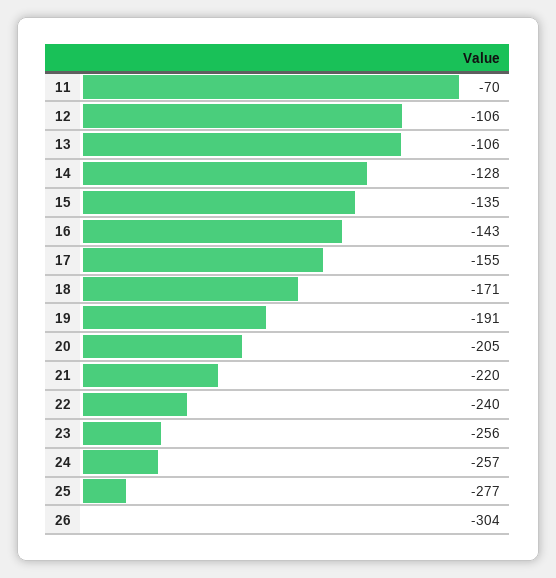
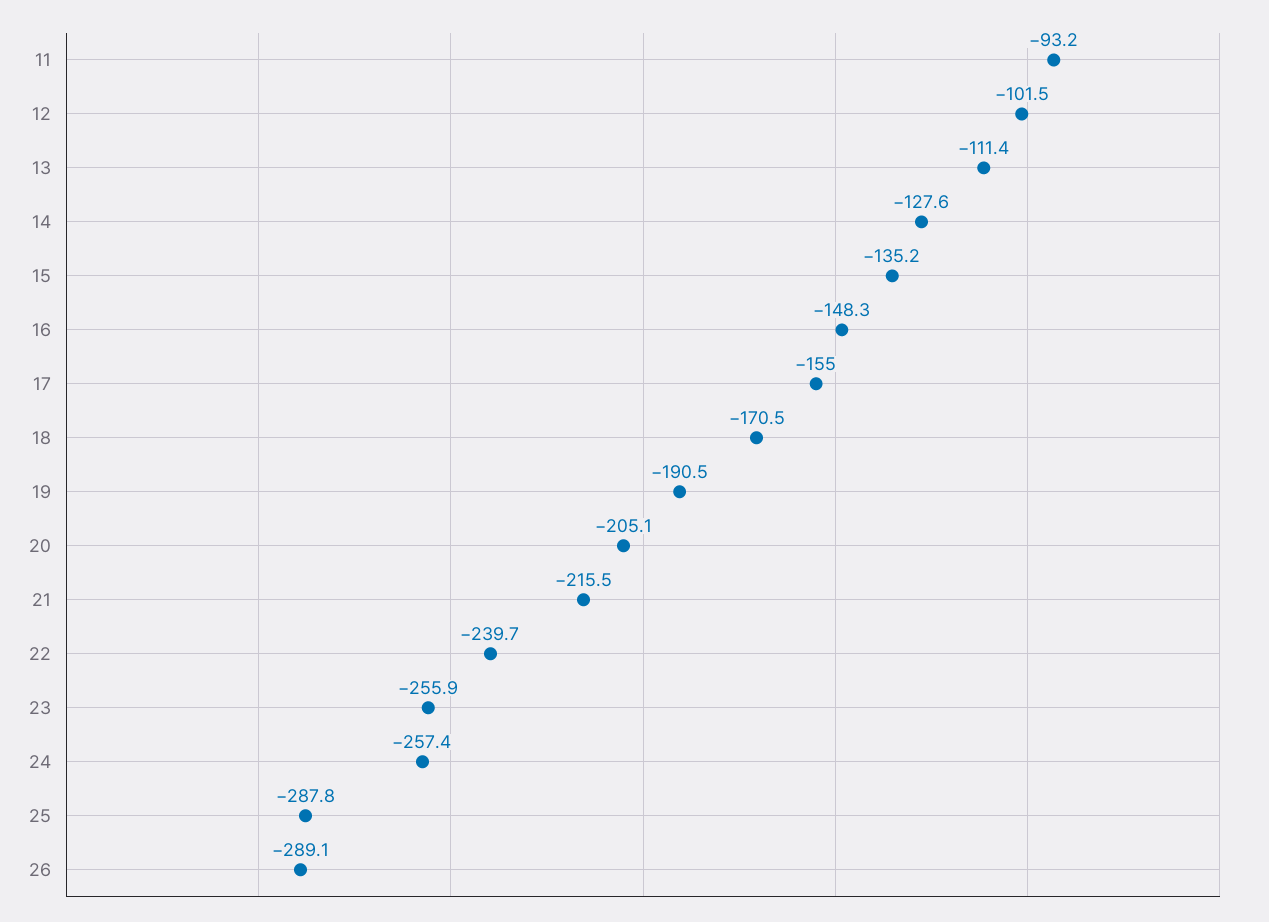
  {
-   "11": -70,
+   "11": -93.2,
-   "12": -106,
+   "12": -101.5,
-   "13": -106,
+   "13": -111.4,
    "14": -127.6,
    "15": -135.2,
-   "16": -143,
+   "16": -148.3,
    "17": -155,
    "18": -170.5,
    "19": -190.5,
    "20": -205.1,
-   "21": -220,
+   "21": -215.5,
    "22": -239.7,
    "23": -255.9,
    "24": -257.4,
-   "25": -277,
+   "25": -287.8,
-   "26": -304
+   "26": -289.1
  }

